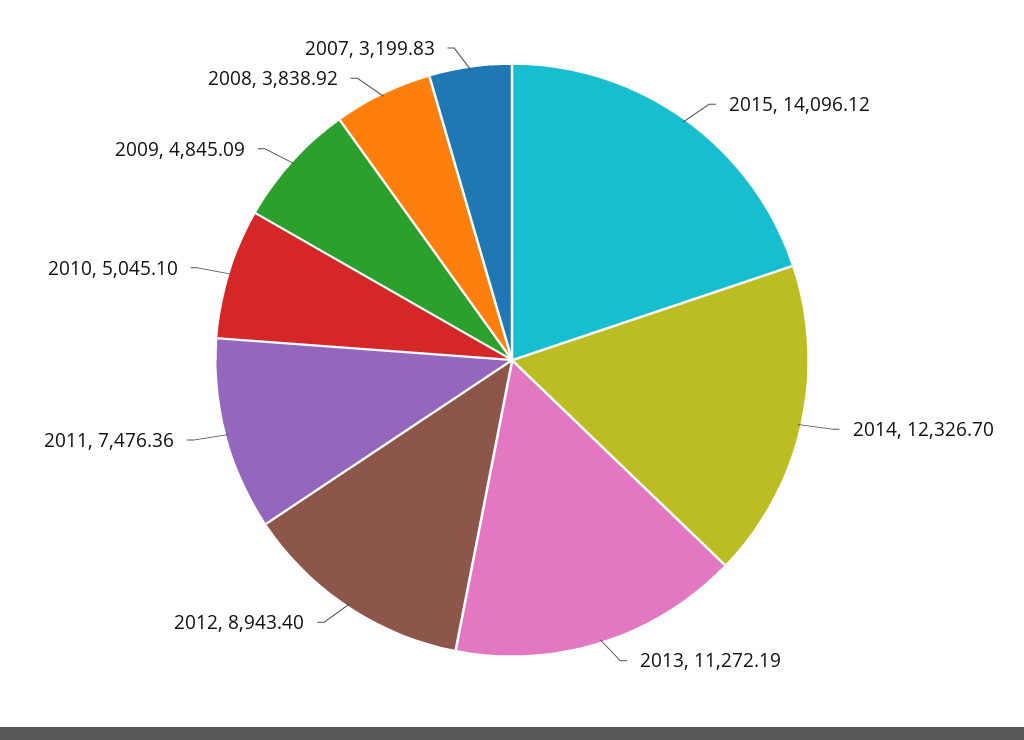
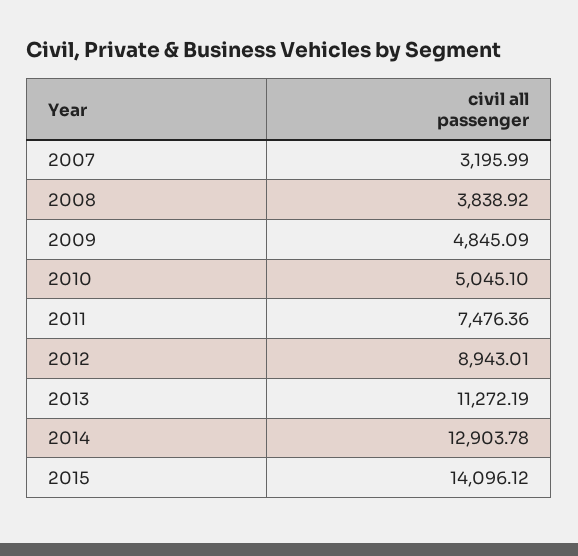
  {
    "2015": 14096.12,
-   "2014": 12326.7,
+   "2014": 12903.78,
    "2013": 11272.19,
-   "2012": 8943.4,
+   "2012": 8943.01,
    "2011": 7476.36,
    "2010": 5045.1,
    "2009": 4845.09,
    "2008": 3838.92,
-   "2007": 3199.83
+   "2007": 3195.99
  }

